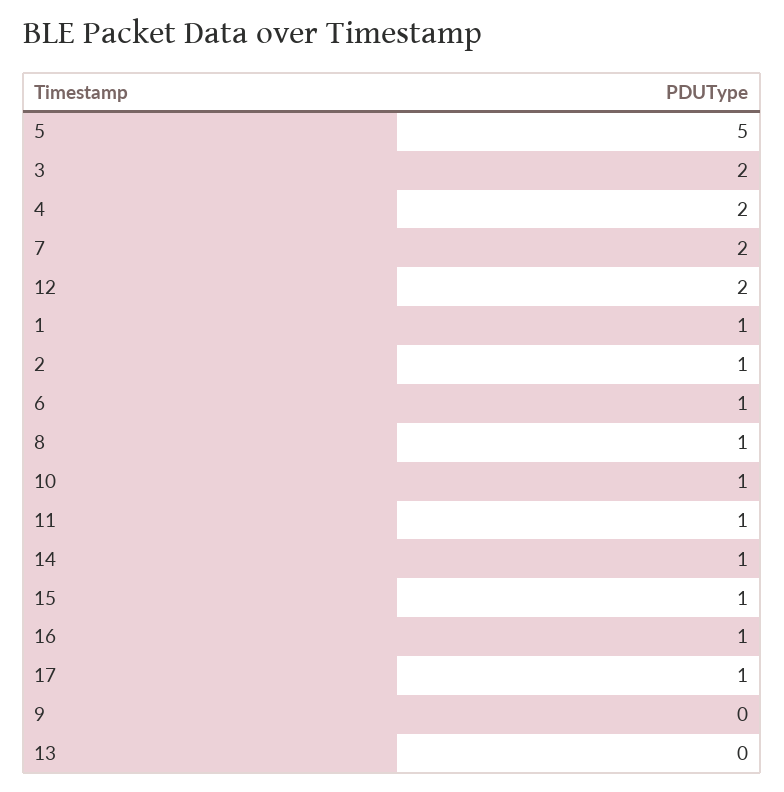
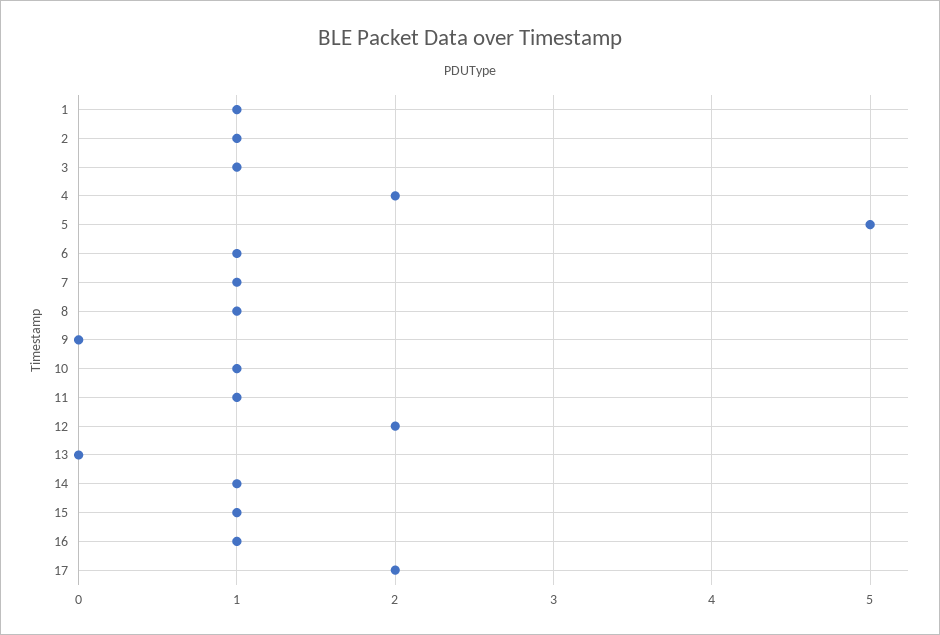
  {
    "5": 5,
-   "3": 2,
+   "3": 1,
    "4": 2,
-   "7": 2,
+   "7": 1,
    "12": 2,
    "1": 1,
    "2": 1,
    "6": 1,
    "8": 1,
    "10": 1,
    "11": 1,
    "14": 1,
    "15": 1,
    "16": 1,
-   "17": 1,
+   "17": 2,
    "9": 0,
    "13": 0
  }

